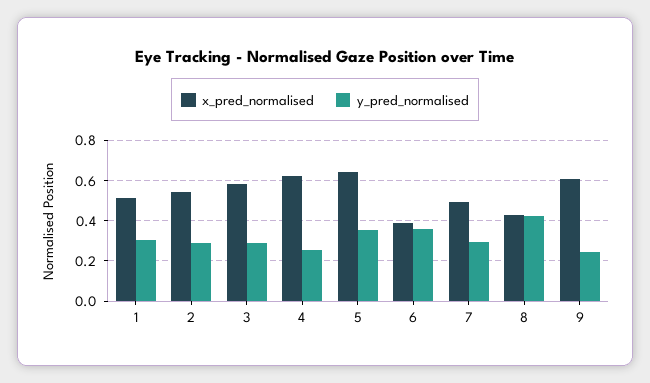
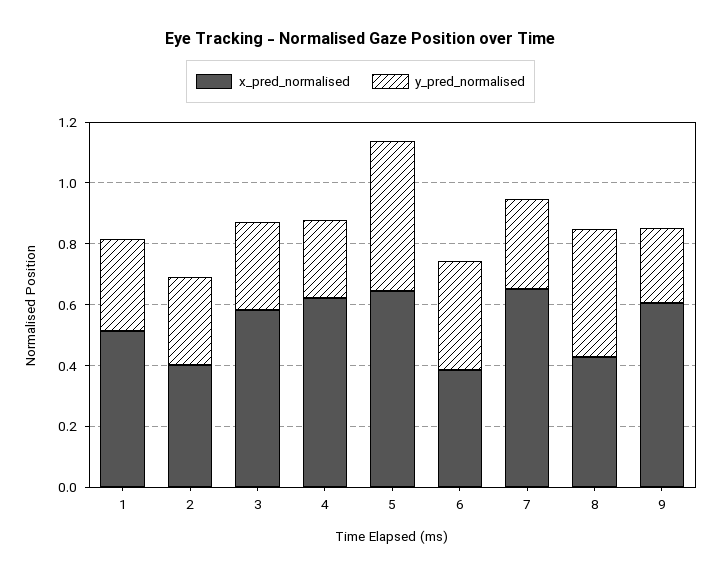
  {
    "x_pred_normalised": {
      "1": 0.5,
-     "2": 0.55,
+     "2": 0.4,
      "3": 0.6,
      "4": 0.6,
      "5": 0.65,
      "6": 0.4,
-     "7": 0.5,
+     "7": 0.65,
      "8": 0.45,
      "9": 0.6
    },
    "y_pred_normalised": {
      "1": 0.3,
      "2": 0.3,
      "3": 0.3,
      "4": 0.25,
-     "5": 0.35,
+     "5": 0.5,
      "6": 0.35,
      "7": 0.3,
      "8": 0.4,
      "9": 0.25
    }
  }

